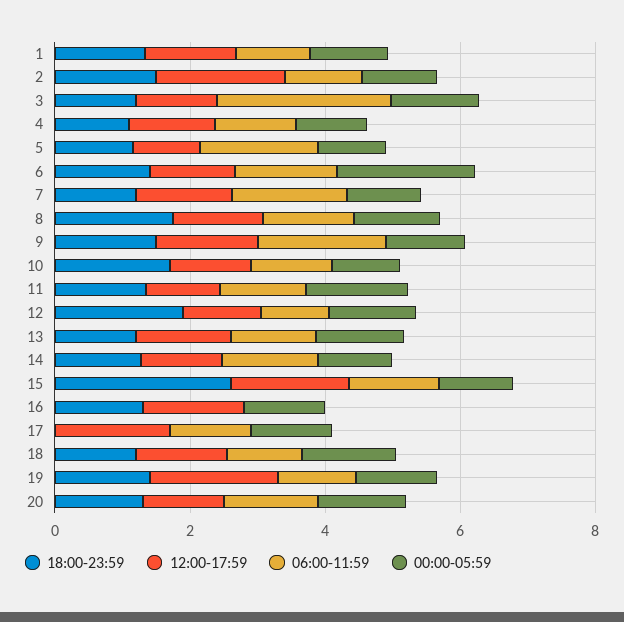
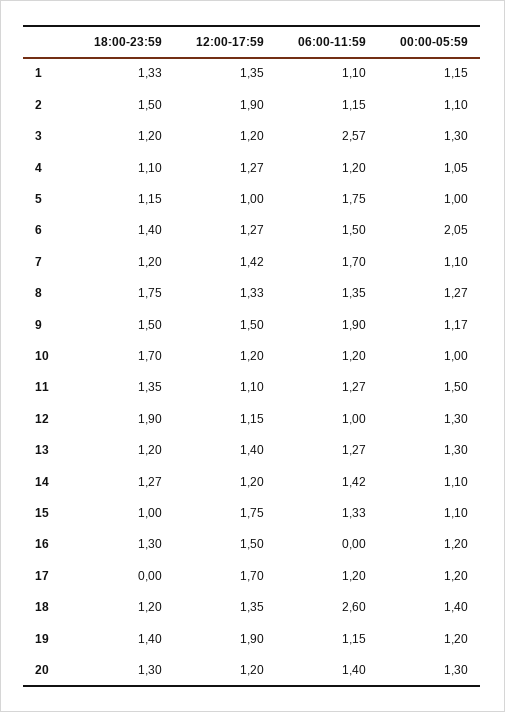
  {
    "18:00-23:59": {
      "1": 1.33,
      "2": 1.5,
      "3": 1.2,
      "4": 1.1,
      "5": 1.15,
      "6": 1.4,
      "7": 1.2,
      "8": 1.75,
      "9": 1.5,
      "10": 1.7,
      "11": 1.35,
      "12": 1.9,
      "13": 1.2,
      "14": 1.27,
-     "15": 2.5,
+     "15": 1,
      "16": 1.3,
      "17": 0,
      "18": 1.2,
      "19": 1.4,
      "20": 1.3
    },
    "12:00-17:59": {
      "1": 1.35,
      "2": 1.9,
      "3": 1.2,
      "4": 1.27,
      "5": 1,
      "6": 1.27,
      "7": 1.42,
      "8": 1.33,
      "9": 1.5,
      "10": 1.2,
      "11": 1.1,
      "12": 1.15,
      "13": 1.4,
      "14": 1.2,
      "15": 1.75,
      "16": 1.5,
      "17": 1.7,
      "18": 1.35,
      "19": 1.9,
      "20": 1.2
    },
    "06:00-11:59": {
      "1": 1.1,
      "2": 1.15,
      "3": 2.57,
      "4": 1.2,
      "5": 1.75,
      "6": 1.5,
      "7": 1.7,
      "8": 1.35,
      "9": 1.9,
      "10": 1.2,
      "11": 1.27,
      "12": 1,
      "13": 1.27,
      "14": 1.42,
      "15": 1.33,
      "16": 0,
      "17": 1.2,
-     "18": 1,
+     "18": 2.6,
      "19": 1.15,
      "20": 1.4
    },
    "00:00-05:59": {
      "1": 1.15,
      "2": 1.1,
      "3": 1.3,
      "4": 1.05,
      "5": 1,
      "6": 2.05,
      "7": 1.1,
      "8": 1.27,
      "9": 1.17,
      "10": 1,
      "11": 1.5,
      "12": 1.3,
      "13": 1.3,
      "14": 1.1,
      "15": 1.1,
      "16": 1.2,
      "17": 1.2,
      "18": 1.4,
      "19": 1.2,
      "20": 1.3
    }
  }

